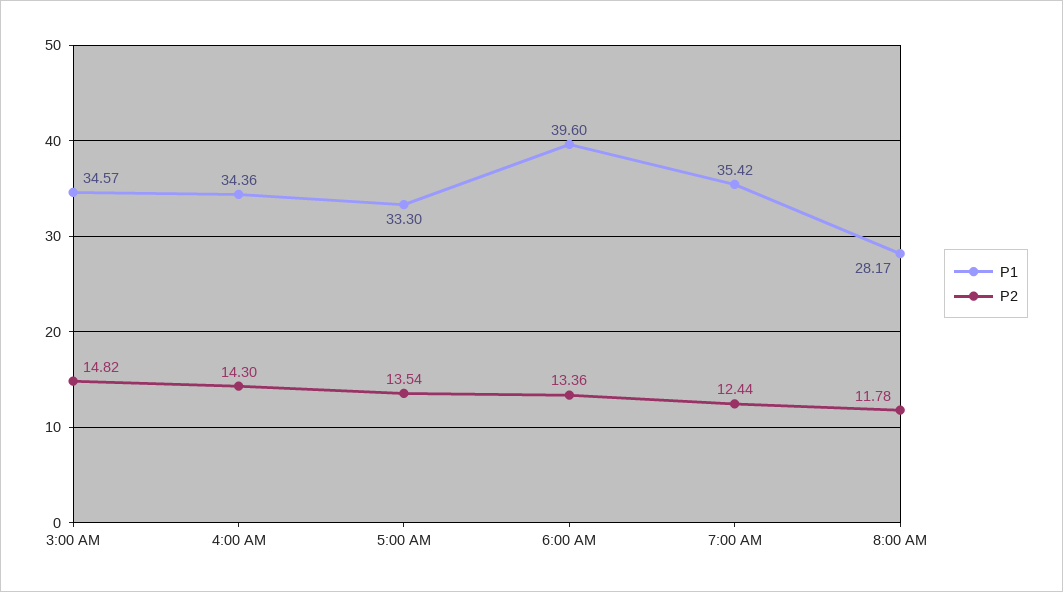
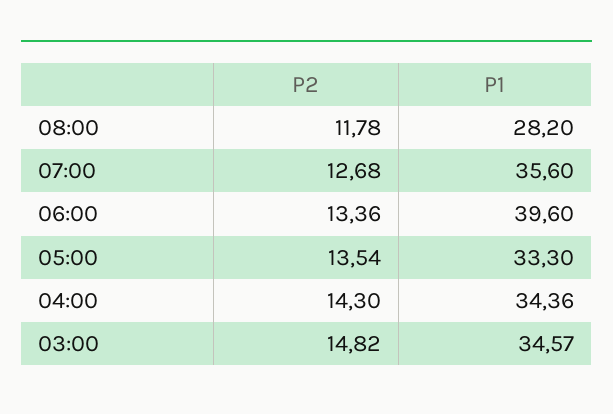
  {
    "P1": {
      "3:00 AM": 34.57,
      "4:00 AM": 34.36,
      "5:00 AM": 33.3,
      "6:00 AM": 39.6,
-     "7:00 AM": 35.42,
+     "7:00 AM": 35.6,
-     "8:00 AM": 28.17
+     "8:00 AM": 28.2
    },
    "P2": {
      "3:00 AM": 14.82,
      "4:00 AM": 14.3,
      "5:00 AM": 13.54,
      "6:00 AM": 13.36,
-     "7:00 AM": 12.44,
+     "7:00 AM": 12.68,
      "8:00 AM": 11.78
    }
  }

